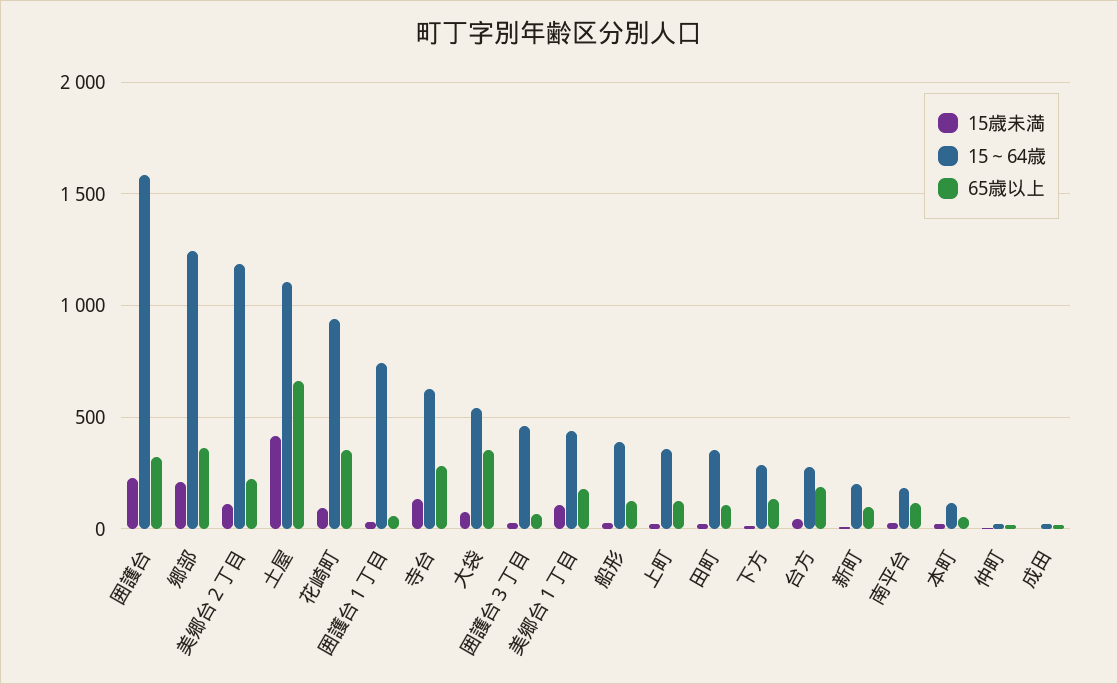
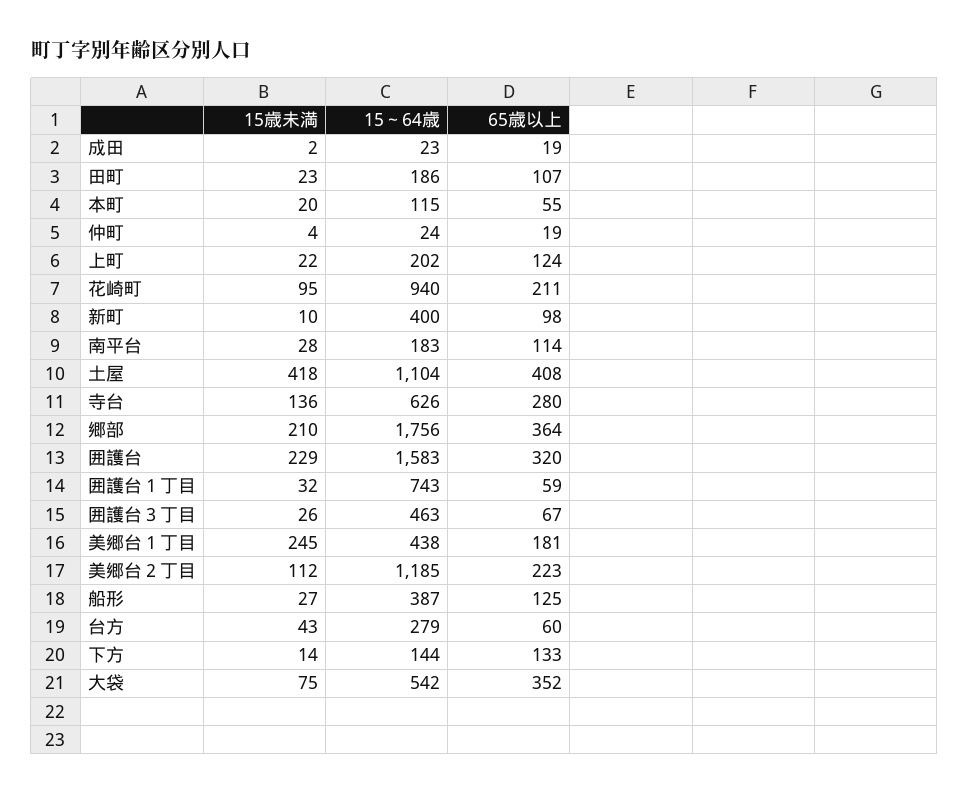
  {
    "15歳未満": {
      "囲護台": 229,
      "郷部": 210,
      "美郷台２丁目": 112,
      "土屋": 418,
      "花崎町": 95,
      "囲護台１丁目": 32,
      "寺台": 136,
      "大袋": 75,
      "囲護台３丁目": 26,
-     "美郷台１丁目": 100,
+     "美郷台１丁目": 245,
      "船形": 27,
      "上町": 22,
      "田町": 23,
      "下方": 14,
      "台方": 43,
      "新町": 10,
      "南平台": 28,
      "本町": 20,
      "仲町": 4,
      "成田": 2
    },
    "15～64歳": {
      "囲護台": 1583,
-     "郷部": 1250,
+     "郷部": 1756,
      "美郷台２丁目": 1185,
      "土屋": 1104,
      "花崎町": 940,
      "囲護台１丁目": 743,
      "寺台": 626,
      "大袋": 542,
      "囲護台３丁目": 463,
      "美郷台１丁目": 438,
      "船形": 387,
-     "上町": 350,
+     "上町": 202,
-     "田町": 350,
+     "田町": 186,
-     "下方": 300,
+     "下方": 144,
      "台方": 279,
-     "新町": 200,
+     "新町": 400,
      "南平台": 183,
      "本町": 115,
      "仲町": 24,
      "成田": 23
    },
    "65歳以上": {
      "囲護台": 320,
      "郷部": 364,
      "美郷台２丁目": 223,
-     "土屋": 650,
+     "土屋": 408,
-     "花崎町": 350,
+     "花崎町": 211,
      "囲護台１丁目": 59,
      "寺台": 280,
      "大袋": 352,
      "囲護台３丁目": 67,
      "美郷台１丁目": 181,
      "船形": 125,
      "上町": 124,
      "田町": 107,
      "下方": 133,
-     "台方": 200,
+     "台方": 60,
      "新町": 98,
      "南平台": 114,
      "本町": 55,
      "仲町": 19,
      "成田": 19
    }
  }

